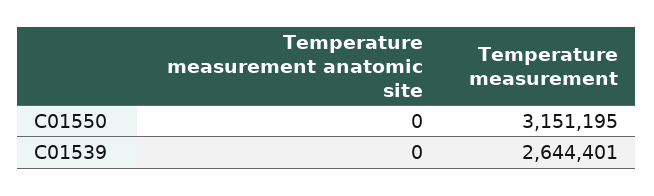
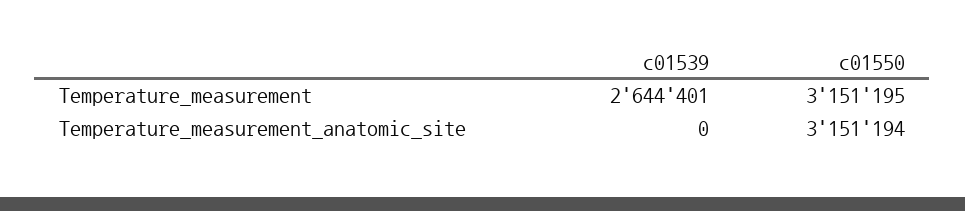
  {
    "Temperature measurement anatomic site": {
-     "C01550": 0,
+     "C01550": 3151194,
      "C01539": 0
    },
    "Temperature measurement": {
      "C01550": 3151195,
      "C01539": 2644401
    }
  }

